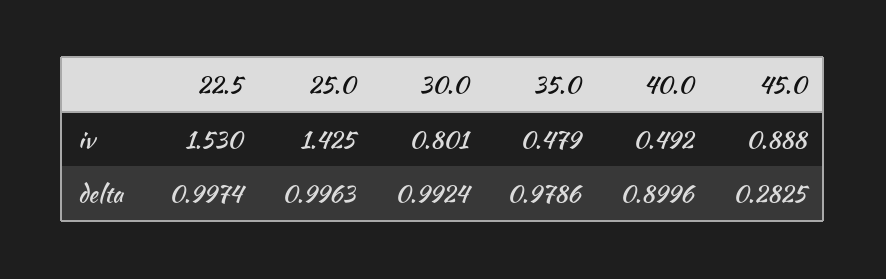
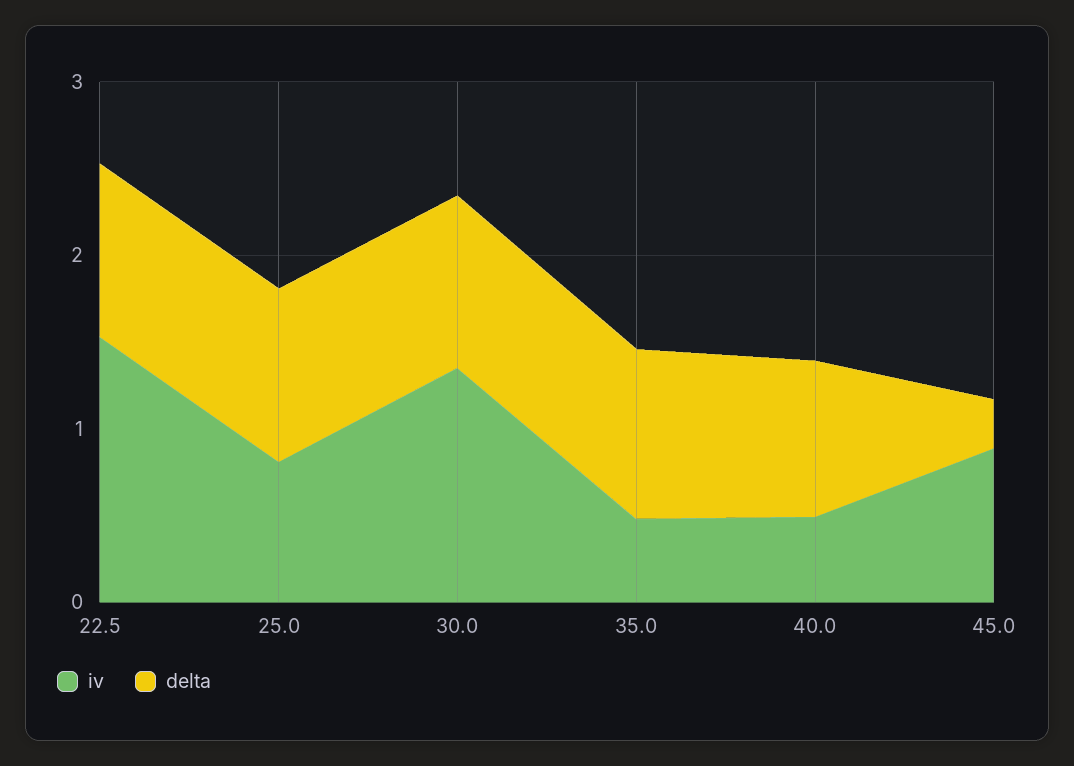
  {
    "iv": {
      "22.5": 1.53,
-     "25.0": 1.425,
+     "25.0": 0.8,
-     "30.0": 0.801,
+     "30.0": 1.4,
      "35.0": 0.479,
      "40.0": 0.492,
      "45.0": 0.888
    },
    "delta": {
      "22.5": 0.9974,
      "25.0": 0.9963,
      "30.0": 0.9924,
      "35.0": 0.9786,
      "40.0": 0.8996,
      "45.0": 0.2825
    }
  }

